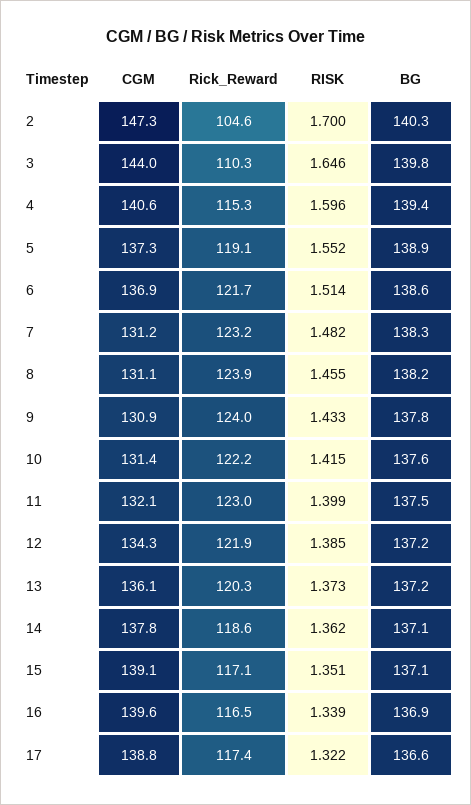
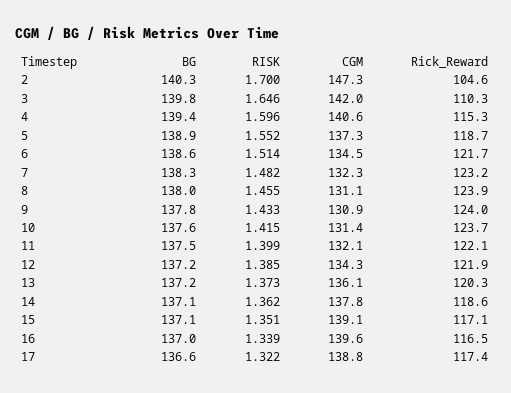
  {
    "CGM": {
      "2": 147.3,
-     "3": 144,
+     "3": 142,
      "4": 140.6,
      "5": 137.3,
-     "6": 136.9,
+     "6": 134.5,
-     "7": 131.2,
+     "7": 132.3,
      "8": 131.1,
      "9": 130.9,
      "10": 131.4,
      "11": 132.1,
      "12": 134.3,
      "13": 136.1,
      "14": 137.8,
      "15": 139.1,
      "16": 139.6,
      "17": 138.8
    },
    "Rick_Reward": {
      "2": 104.6,
      "3": 110.3,
      "4": 115.3,
-     "5": 119.1,
+     "5": 118.7,
      "6": 121.7,
      "7": 123.2,
      "8": 123.9,
      "9": 124,
-     "10": 122.2,
+     "10": 123.7,
-     "11": 123,
+     "11": 122.1,
      "12": 121.9,
      "13": 120.3,
      "14": 118.6,
      "15": 117.1,
      "16": 116.5,
      "17": 117.4
    },
    "RISK": {
      "2": 1.7,
      "3": 1.646,
      "4": 1.596,
      "5": 1.552,
      "6": 1.514,
      "7": 1.482,
      "8": 1.455,
      "9": 1.433,
      "10": 1.415,
      "11": 1.399,
      "12": 1.385,
      "13": 1.373,
      "14": 1.362,
      "15": 1.351,
      "16": 1.339,
      "17": 1.322
    },
    "BG": {
      "2": 140.3,
      "3": 139.8,
      "4": 139.4,
      "5": 138.9,
      "6": 138.6,
      "7": 138.3,
-     "8": 138.2,
+     "8": 138,
      "9": 137.8,
      "10": 137.6,
      "11": 137.5,
      "12": 137.2,
      "13": 137.2,
      "14": 137.1,
      "15": 137.1,
-     "16": 136.9,
+     "16": 137,
      "17": 136.6
    }
  }

